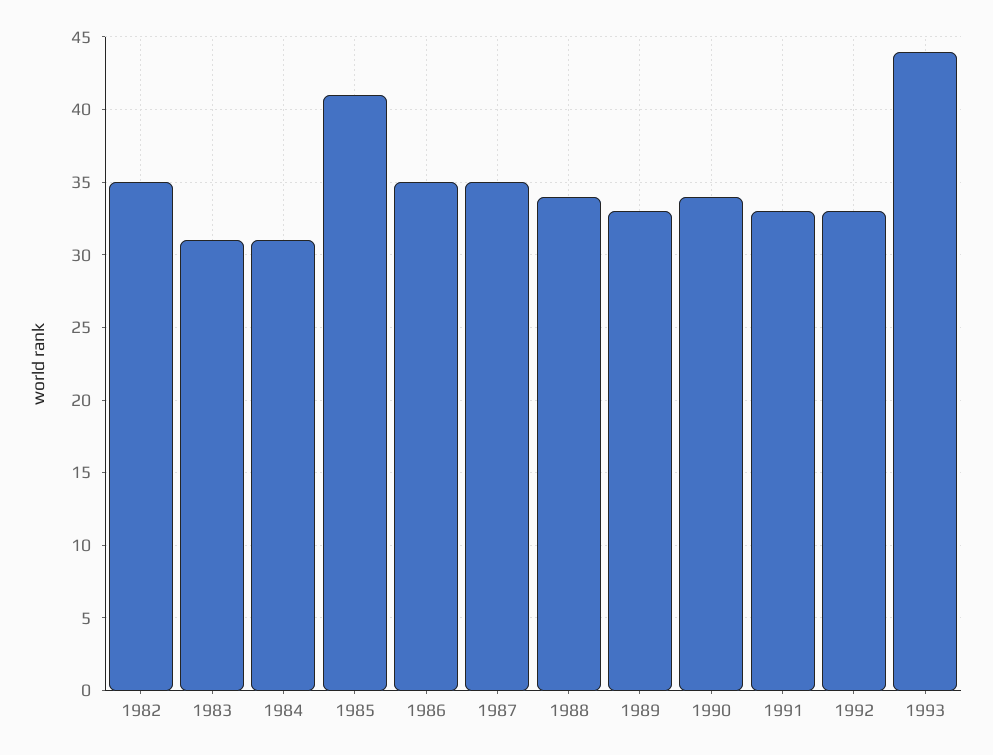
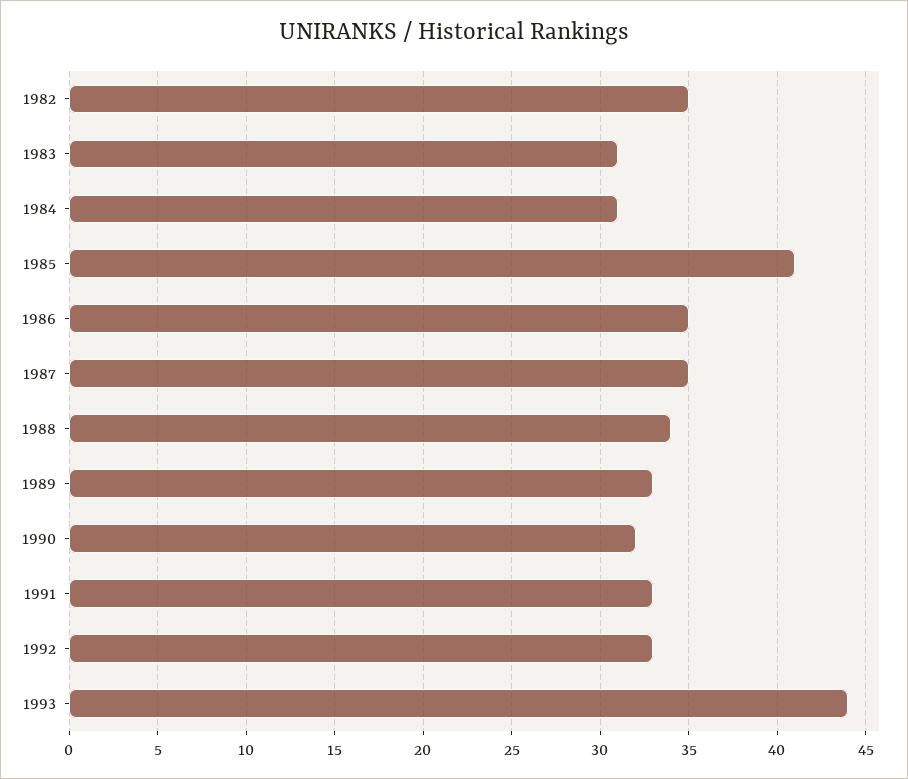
  {
    "1982": 35,
    "1983": 31,
    "1984": 31,
    "1985": 41,
    "1986": 35,
    "1987": 35,
    "1988": 34,
    "1989": 33,
-   "1990": 34,
+   "1990": 32,
    "1991": 33,
    "1992": 33,
    "1993": 44
  }

